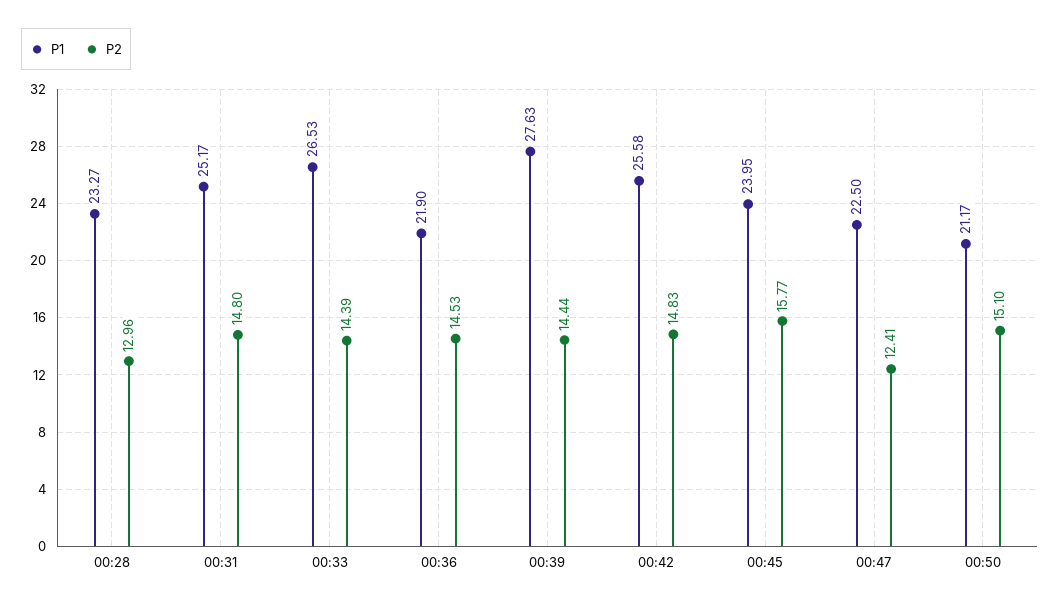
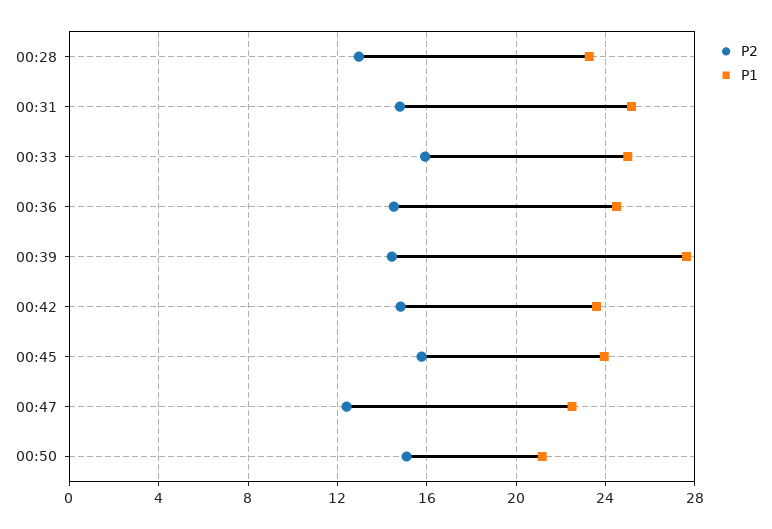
  {
    "P1": {
      "00:28": 23.27,
      "00:31": 25.17,
-     "00:33": 26.53,
+     "00:33": 25,
-     "00:36": 21.9,
+     "00:36": 24.5,
      "00:39": 27.63,
-     "00:42": 25.58,
+     "00:42": 23.5,
      "00:45": 23.95,
      "00:47": 22.5,
      "00:50": 21.17
    },
    "P2": {
      "00:28": 12.96,
      "00:31": 14.8,
-     "00:33": 14.39,
+     "00:33": 16,
      "00:36": 14.53,
      "00:39": 14.44,
      "00:42": 14.83,
      "00:45": 15.77,
      "00:47": 12.41,
      "00:50": 15.1
    }
  }

